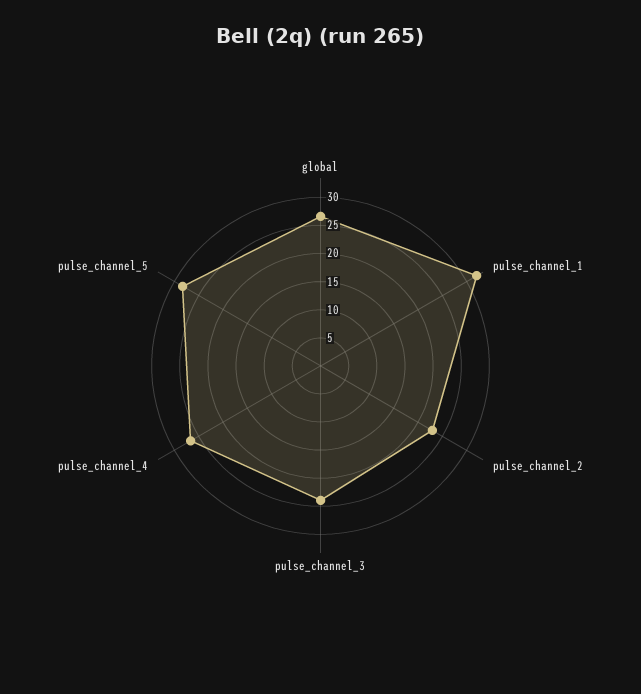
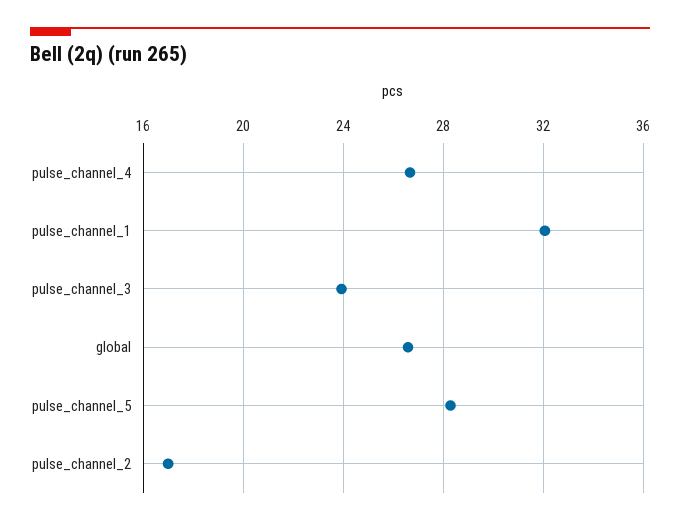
  {
    "global": 26.5,
    "pulse_channel_1": 32,
-   "pulse_channel_2": 22.5,
+   "pulse_channel_2": 17,
    "pulse_channel_3": 24,
    "pulse_channel_4": 26.5,
    "pulse_channel_5": 28.5
  }

